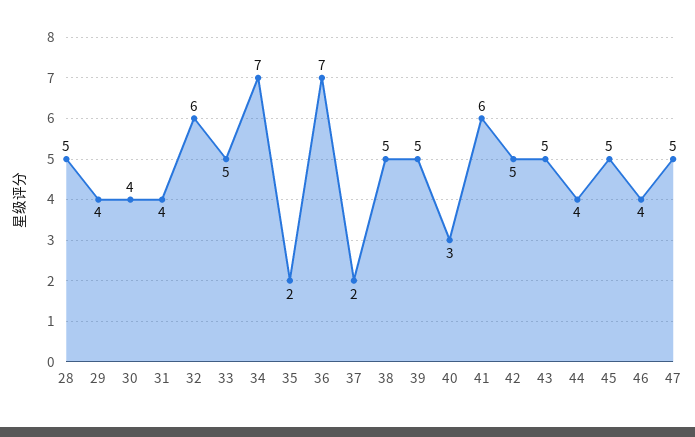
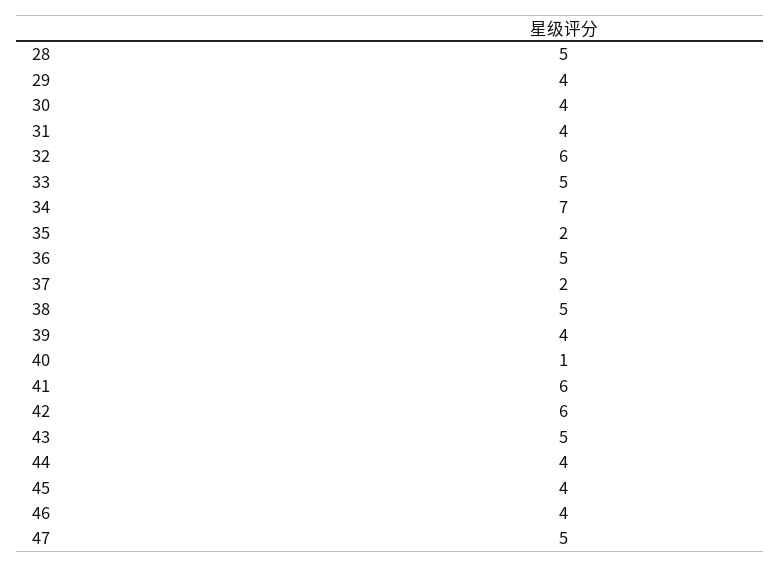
  {
    "28": 5,
    "29": 4,
    "30": 4,
    "31": 4,
    "32": 6,
    "33": 5,
    "34": 7,
    "35": 2,
-   "36": 7,
+   "36": 5,
    "37": 2,
    "38": 5,
-   "39": 5,
+   "39": 4,
-   "40": 3,
+   "40": 1,
    "41": 6,
-   "42": 5,
+   "42": 6,
    "43": 5,
    "44": 4,
-   "45": 5,
+   "45": 4,
    "46": 4,
    "47": 5
  }

